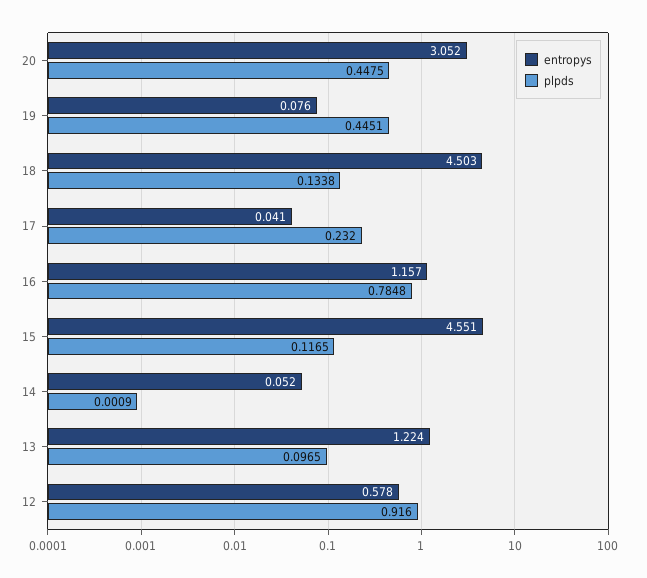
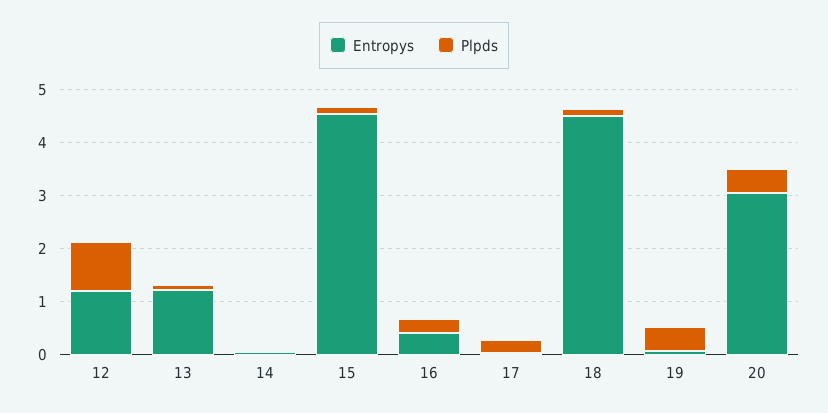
  {
    "entropys": {
      "20": 3.052,
      "19": 0.076,
      "18": 4.503,
      "17": 0.041,
-     "16": 1.157,
+     "16": 0.4,
      "15": 4.551,
      "14": 0.052,
      "13": 1.224,
-     "12": 0.578
+     "12": 1.2
    },
    "plpds": {
      "20": 0.4475,
      "19": 0.4451,
      "18": 0.1338,
      "17": 0.232,
-     "16": 0.7848,
+     "16": 0.2,
      "15": 0.1165,
      "14": 0.0009,
      "13": 0.0965,
      "12": 0.916
    }
  }

